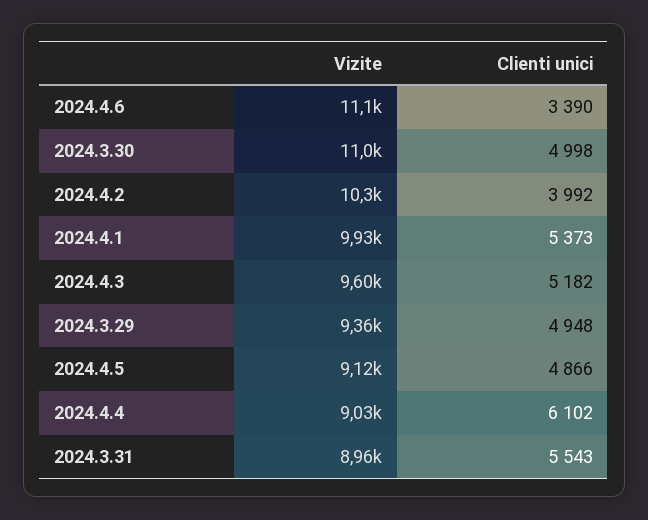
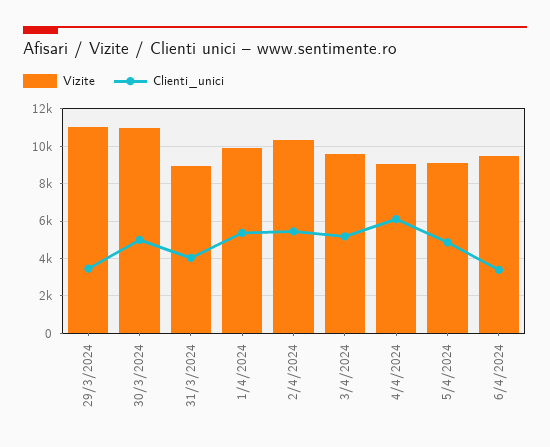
  {
    "Vizite": {
-     "2024.4.6": 11100,
+     "2024.4.6": 9500,
      "2024.3.30": 11000,
      "2024.4.2": 10300,
      "2024.4.1": 9930,
      "2024.4.3": 9600,
-     "2024.3.29": 9360,
+     "2024.3.29": 11000,
      "2024.4.5": 9120,
      "2024.4.4": 9030,
      "2024.3.31": 8960
    },
    "Clienti unici": {
      "2024.4.6": 3390,
      "2024.3.30": 4998,
-     "2024.4.2": 3992,
+     "2024.4.2": 5500,
      "2024.4.1": 5373,
      "2024.4.3": 5182,
-     "2024.3.29": 4948,
+     "2024.3.29": 3500,
      "2024.4.5": 4866,
      "2024.4.4": 6102,
-     "2024.3.31": 5543
+     "2024.3.31": 4000
    }
  }

